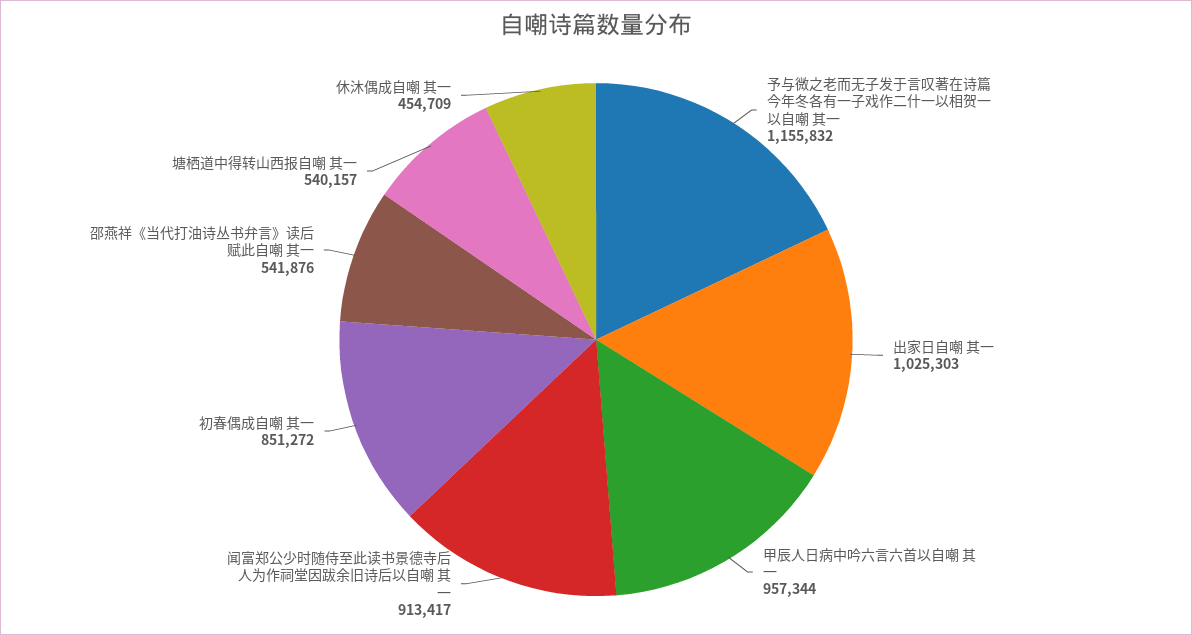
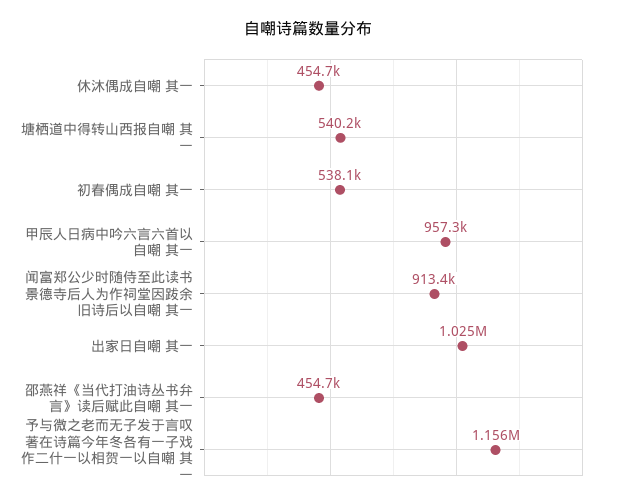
  {
    "予与微之老而无子发于言叹著在诗篇今年冬各有一子戏作二什一以相贺一以自嘲 其一": 1155832,
    "出家日自嘲 其一": 1025303,
    "甲辰人日病中吟六言六首以自嘲 其一": 957344,
    "闻富郑公少时随侍至此读书景德寺后人为作祠堂因跋余旧诗后以自嘲 其一": 913417,
-   "初春偶成自嘲 其一": 851272,
+   "初春偶成自嘲 其一": 538100,
-   "邵燕祥《当代打油诗丛书弁言》读后赋此自嘲 其一": 541876,
+   "邵燕祥《当代打油诗丛书弁言》读后赋此自嘲 其一": 454700,
    "塘栖道中得转山西报自嘲 其一": 540157,
    "休沐偶成自嘲 其一": 454709
  }

